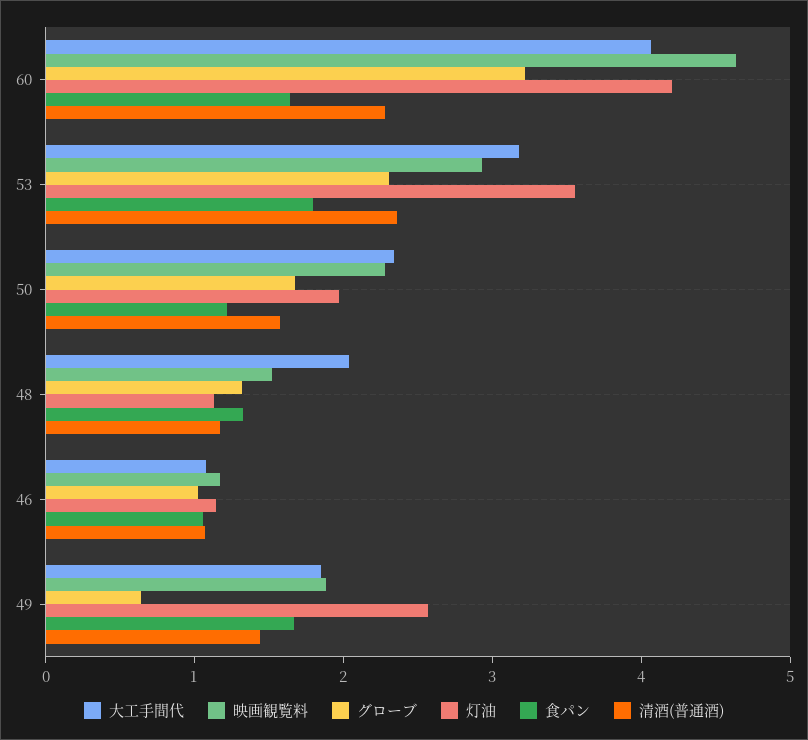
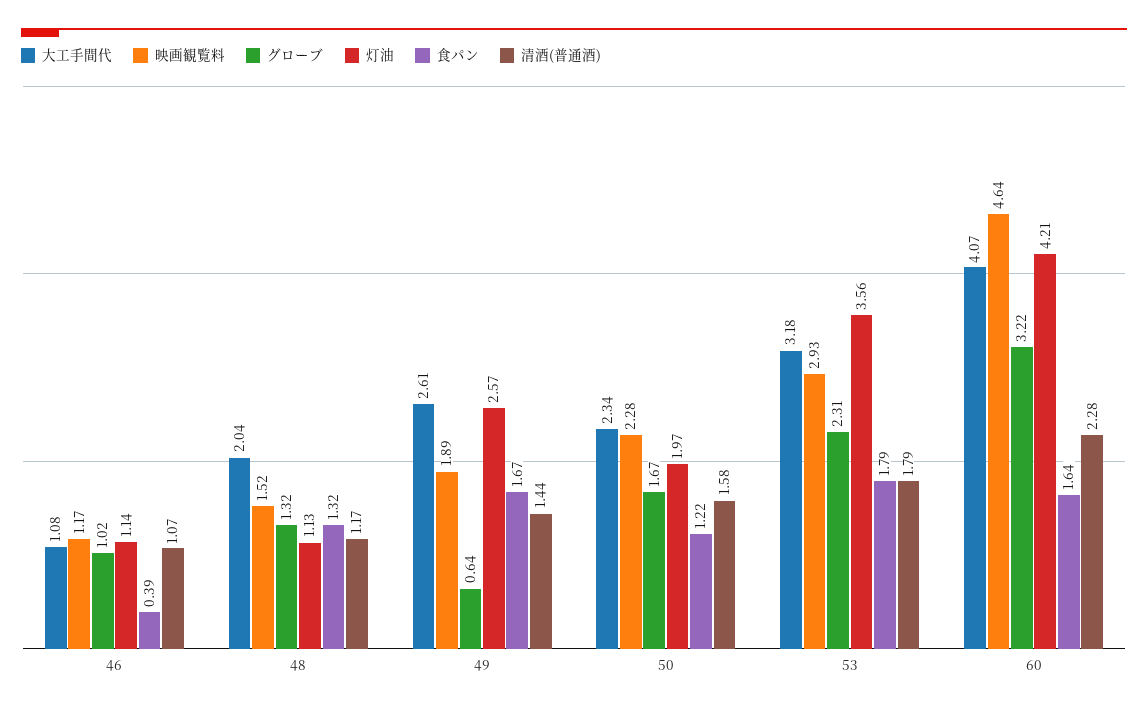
  {
    "大工手間代": {
      "60": 4.07,
      "53": 3.18,
      "50": 2.34,
      "48": 2.04,
      "46": 1.08,
-     "49": 1.8
+     "49": 2.61
    },
    "映画観覧料": {
      "60": 4.64,
      "53": 2.93,
      "50": 2.28,
      "48": 1.52,
      "46": 1.17,
      "49": 1.89
    },
    "グローブ": {
      "60": 3.22,
      "53": 2.31,
      "50": 1.67,
      "48": 1.32,
      "46": 1.02,
      "49": 0.64
    },
    "灯油": {
      "60": 4.21,
      "53": 3.56,
      "50": 1.97,
      "48": 1.13,
      "46": 1.14,
      "49": 2.57
    },
    "食パン": {
      "60": 1.64,
      "53": 1.79,
      "50": 1.22,
      "48": 1.32,
-     "46": 1,
+     "46": 0.39,
      "49": 1.67
    },
    "清酒(普通酒)": {
      "60": 2.28,
-     "53": 2.4,
+     "53": 1.79,
      "50": 1.58,
      "48": 1.17,
      "46": 1.07,
      "49": 1.44
    }
  }

